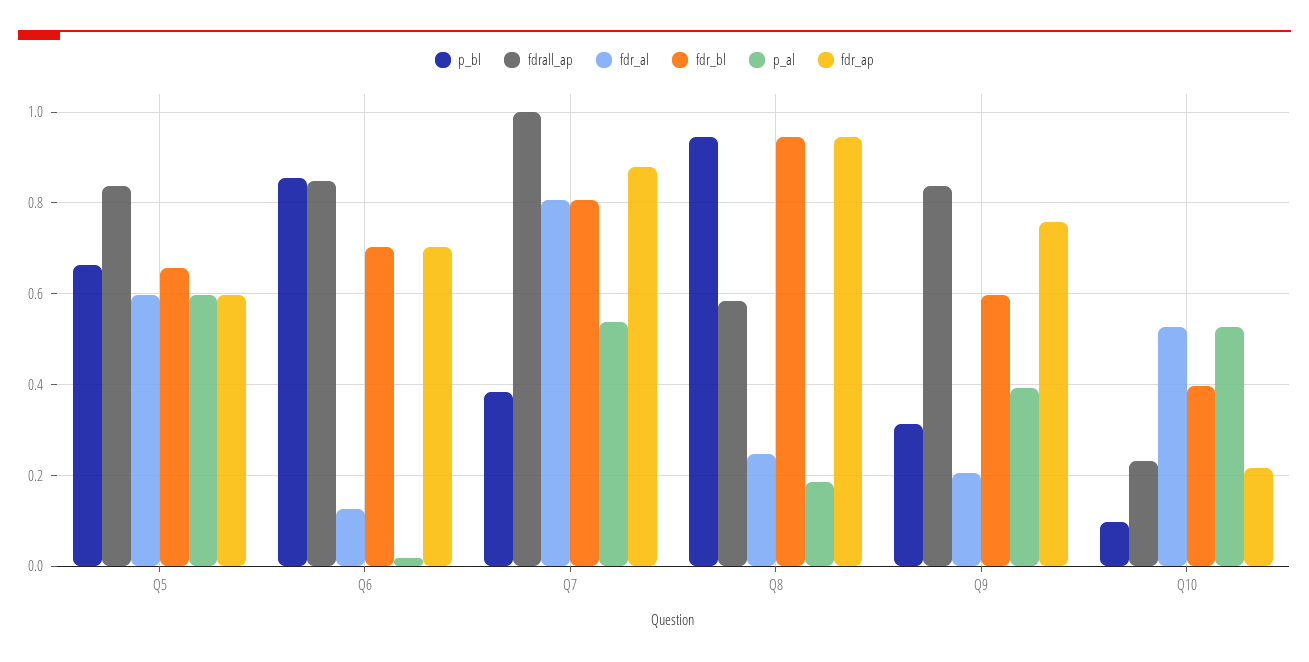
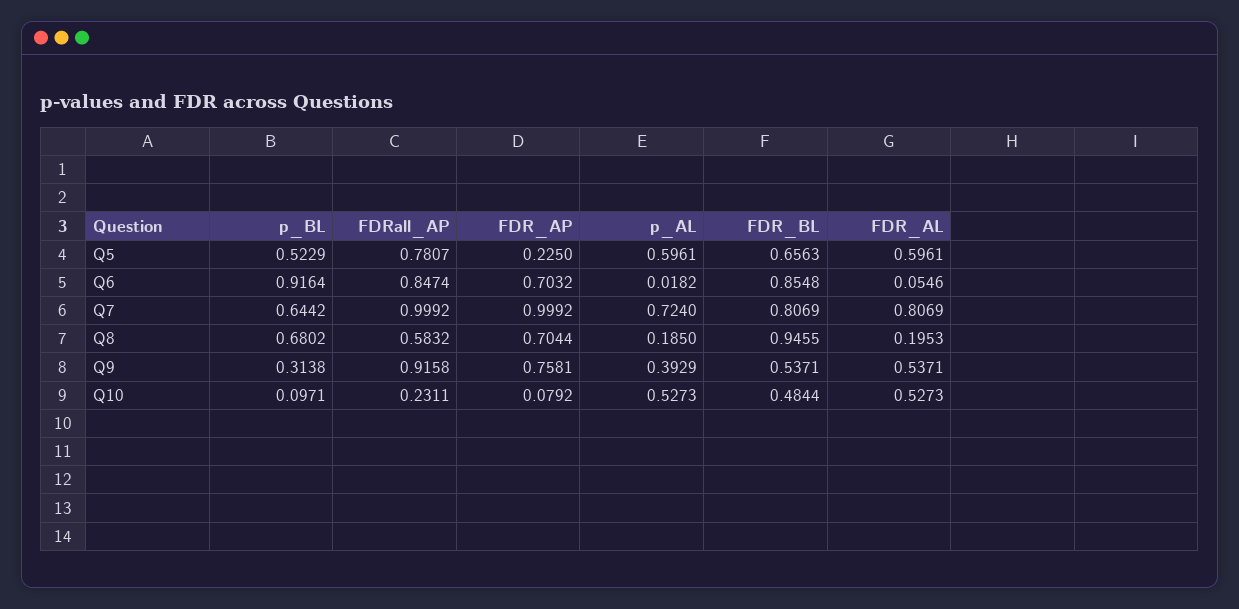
  {
    "p_bl": {
-     "Q5": 0.66,
+     "Q5": 0.5229,
-     "Q6": 0.86,
+     "Q6": 0.9164,
-     "Q7": 0.38,
+     "Q7": 0.6442,
-     "Q8": 0.94,
+     "Q8": 0.6802,
      "Q9": 0.3138,
      "Q10": 0.0971
    },
    "fdrall_ap": {
-     "Q5": 0.84,
+     "Q5": 0.7807,
      "Q6": 0.8474,
      "Q7": 0.9992,
      "Q8": 0.5832,
-     "Q9": 0.84,
+     "Q9": 0.9158,
      "Q10": 0.2311
    },
    "fdr_al": {
      "Q5": 0.5961,
-     "Q6": 0.12,
+     "Q6": 0.0546,
      "Q7": 0.8069,
-     "Q8": 0.24,
+     "Q8": 0.1953,
-     "Q9": 0.2,
+     "Q9": 0.5371,
      "Q10": 0.5273
    },
    "fdr_bl": {
      "Q5": 0.6563,
-     "Q6": 0.7,
+     "Q6": 0.8548,
      "Q7": 0.8069,
      "Q8": 0.9455,
-     "Q9": 0.6,
+     "Q9": 0.5371,
-     "Q10": 0.4
+     "Q10": 0.4844
    },
    "p_al": {
      "Q5": 0.5961,
      "Q6": 0.0182,
-     "Q7": 0.54,
+     "Q7": 0.724,
      "Q8": 0.185,
      "Q9": 0.3929,
      "Q10": 0.5273
    },
    "fdr_ap": {
-     "Q5": 0.6,
+     "Q5": 0.225,
      "Q6": 0.7032,
-     "Q7": 0.88,
+     "Q7": 0.9992,
-     "Q8": 0.94,
+     "Q8": 0.7044,
      "Q9": 0.7581,
-     "Q10": 0.22
+     "Q10": 0.0792
    }
  }

